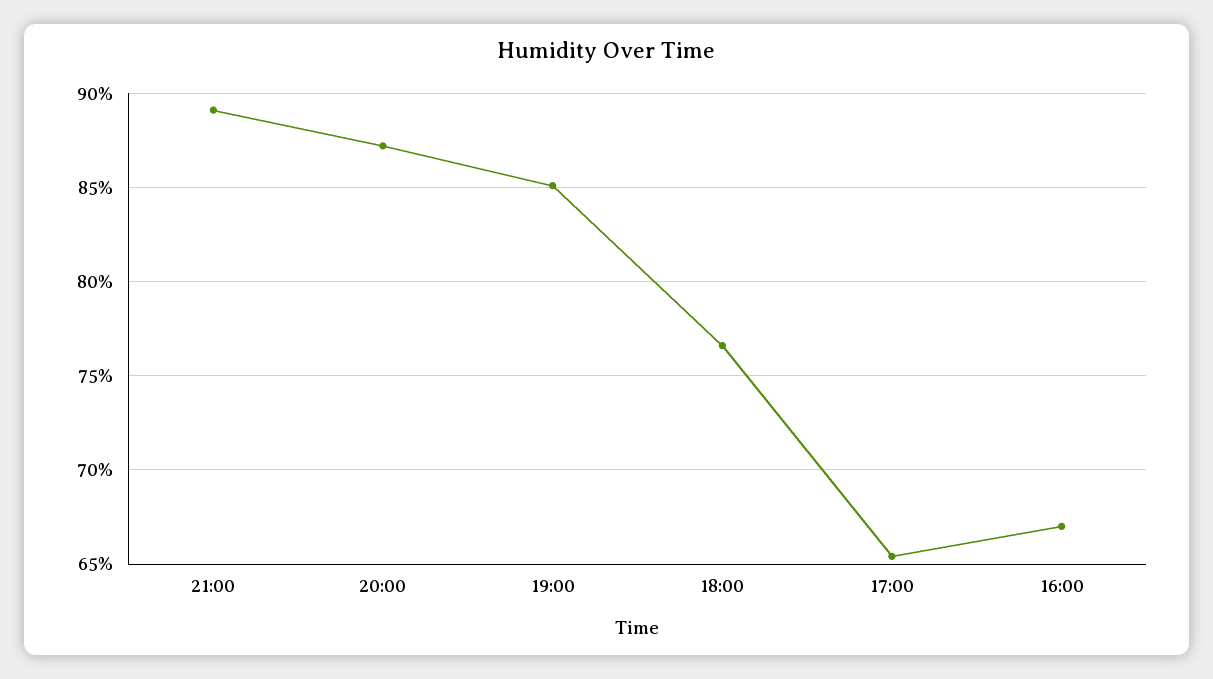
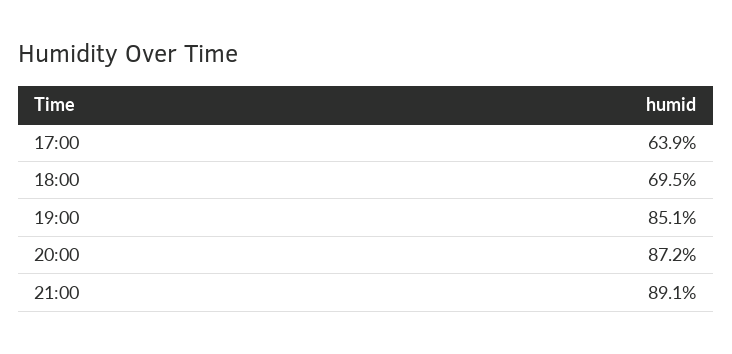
  {
    "21:00": 89.1,
    "20:00": 87.2,
    "19:00": 85.1,
-   "18:00": 76.5,
+   "18:00": 69.5,
-   "17:00": 65.5,
+   "17:00": 63.9
-   "16:00": 67
  }

